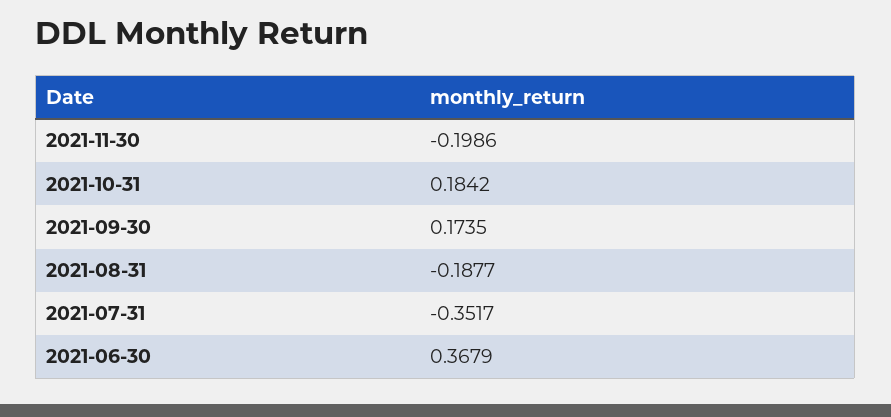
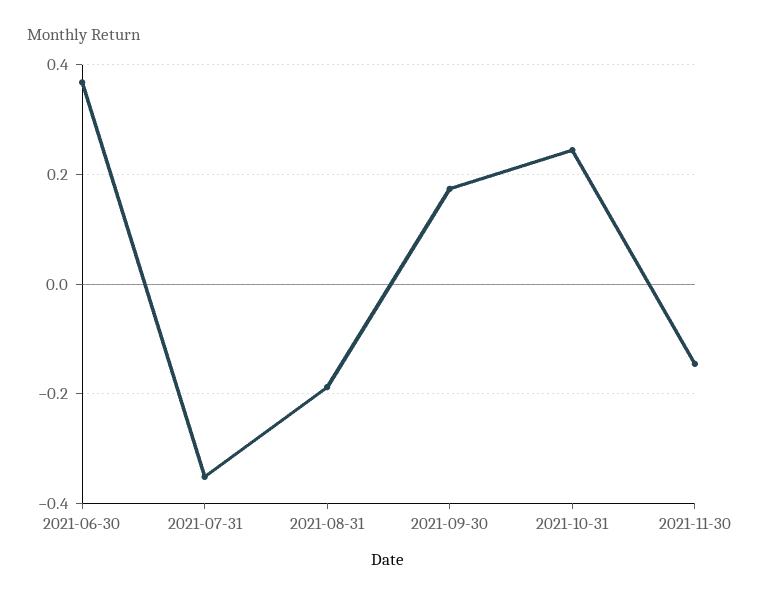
  {
-   "2021-11-30": -0.1986,
+   "2021-11-30": -0.14,
-   "2021-10-31": 0.1842,
+   "2021-10-31": 0.24,
    "2021-09-30": 0.1735,
    "2021-08-31": -0.1877,
    "2021-07-31": -0.3517,
    "2021-06-30": 0.3679
  }

